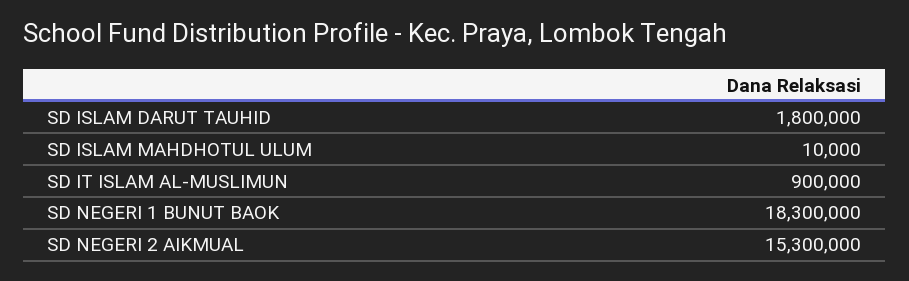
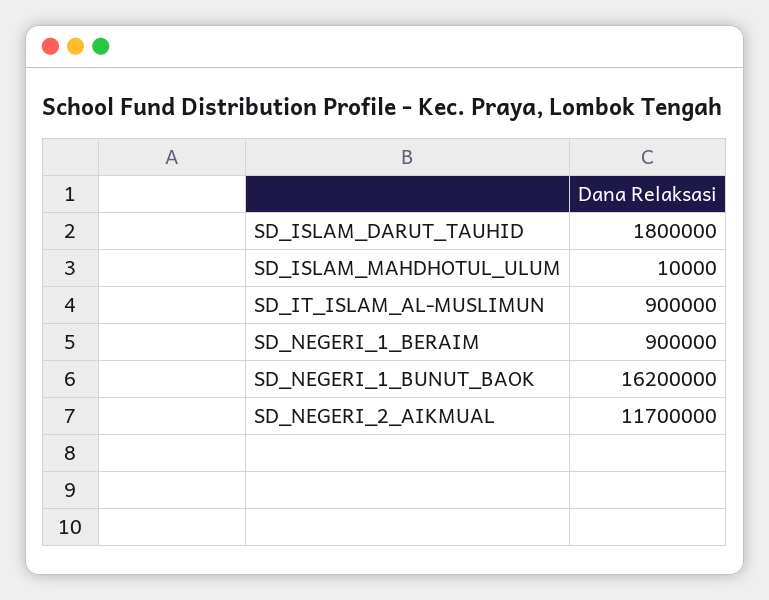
  {
    "SD ISLAM DARUT TAUHID": 1800000,
    "SD ISLAM MAHDHOTUL ULUM": 10000,
    "SD IT ISLAM AL-MUSLIMUN": 900000,
-   "SD NEGERI 1 BUNUT BAOK": 18300000,
+   "SD NEGERI 1 BUNUT BAOK": 16200000,
-   "SD NEGERI 2 AIKMUAL": 15300000
+   "SD NEGERI 2 AIKMUAL": 11700000,
+   "SD_NEGERI_1_BERAIM": 900000
  }

